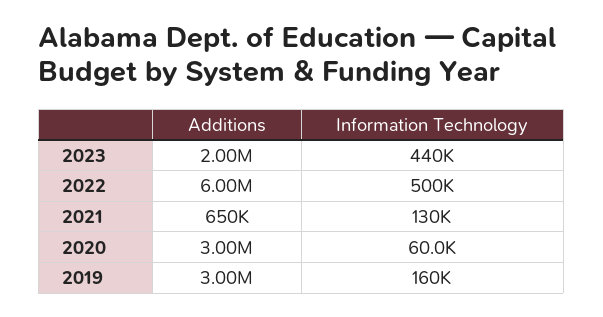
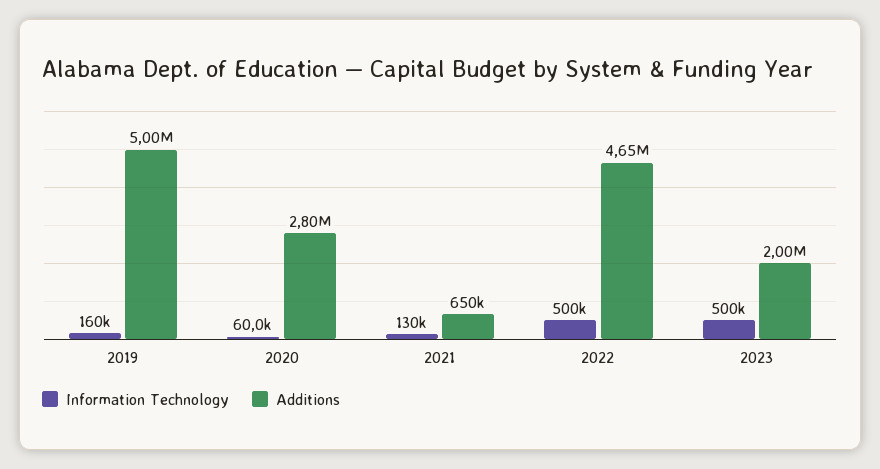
  {
    "Additions": {
      "2023": 2000000,
-     "2022": 6000000,
+     "2022": 4650000,
      "2021": 650000,
-     "2020": 3000000,
+     "2020": 2800000,
-     "2019": 3000000
+     "2019": 5000000
    },
    "Information Technology": {
-     "2023": 440000,
+     "2023": 500000,
      "2022": 500000,
      "2021": 130000,
      "2020": 60000,
      "2019": 160000
    }
  }

